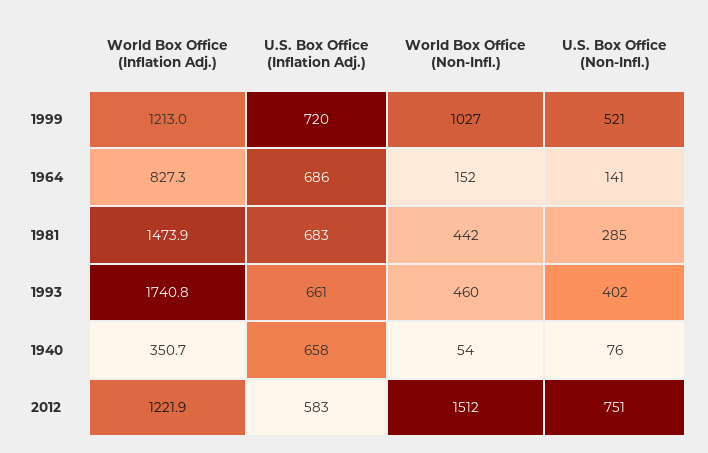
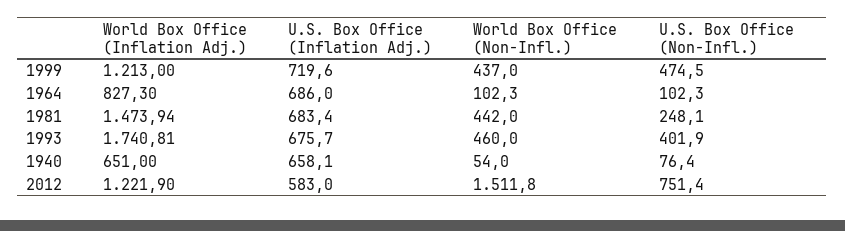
  {
    "World Box Office (Inflation Adj.)": {
      "1999": 1213,
      "1964": 827.3,
      "1981": 1473.94,
      "1993": 1740.81,
-     "1940": 350.7,
+     "1940": 651,
      "2012": 1221.9
    },
    "U.S. Box Office (Inflation Adj.)": {
      "1999": 719.6,
      "1964": 686,
      "1981": 683.4,
-     "1993": 661,
+     "1993": 675.7,
      "1940": 658.1,
      "2012": 583
    },
    "World Box Office (Non-Infl.)": {
-     "1999": 1027,
+     "1999": 437,
-     "1964": 152,
+     "1964": 102.3,
      "1981": 442,
      "1993": 460,
      "1940": 54,
      "2012": 1511.8
    },
    "U.S. Box Office (Non-Infl.)": {
-     "1999": 521,
+     "1999": 474.5,
-     "1964": 141,
+     "1964": 102.3,
-     "1981": 285,
+     "1981": 248.1,
      "1993": 401.9,
      "1940": 76.4,
      "2012": 751.4
    }
  }

